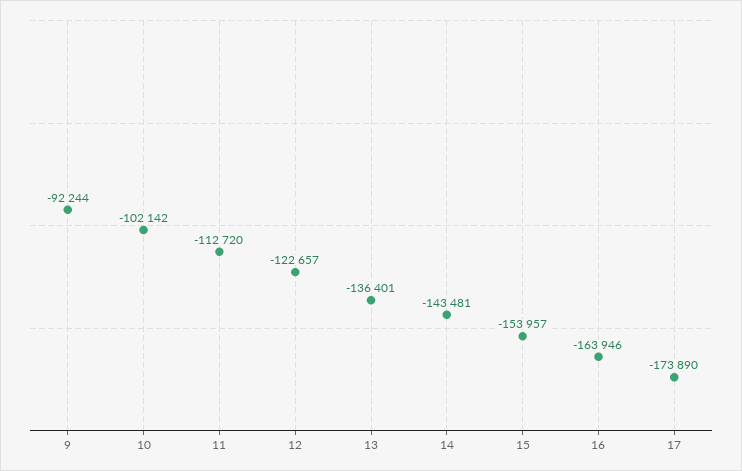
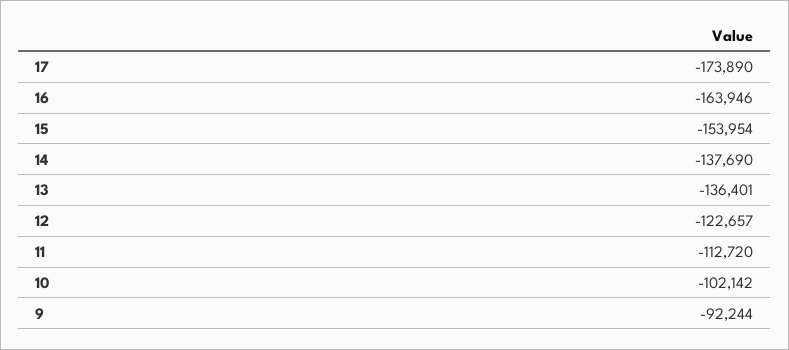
  {
    "9": -92244,
    "10": -102142,
    "11": -112720,
    "12": -122657,
    "13": -136401,
-   "14": -143481,
+   "14": -137690,
-   "15": -153957,
+   "15": -153954,
    "16": -163946,
    "17": -173890
  }

